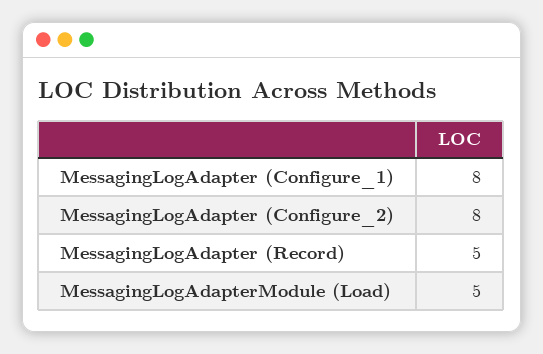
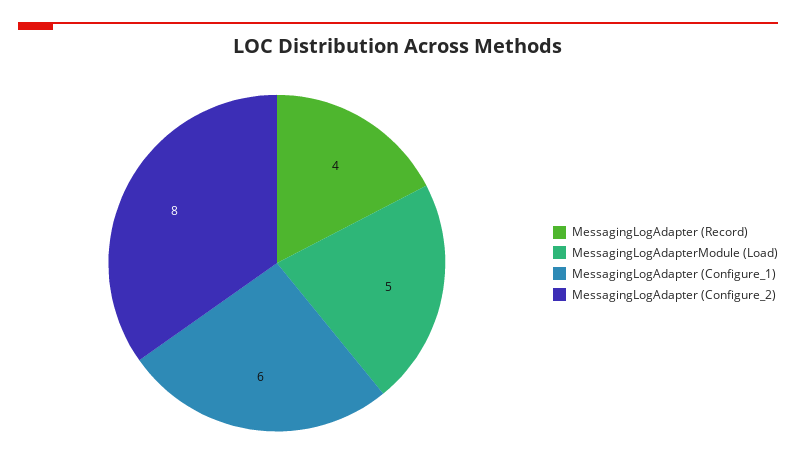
  {
-   "MessagingLogAdapter (Configure_1)": 8,
+   "MessagingLogAdapter (Configure_1)": 6,
    "MessagingLogAdapter (Configure_2)": 8,
-   "MessagingLogAdapter (Record)": 5,
+   "MessagingLogAdapter (Record)": 4,
    "MessagingLogAdapterModule (Load)": 5
  }

